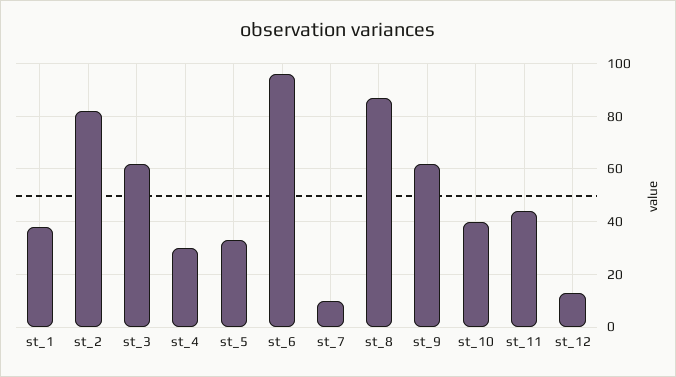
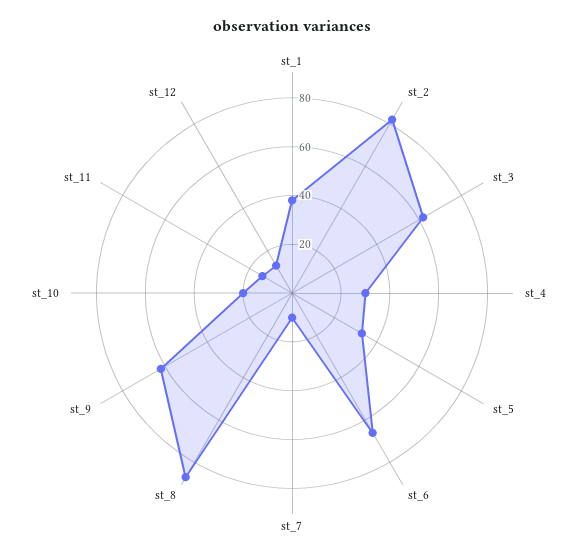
  {
    "st_1": 40,
    "st_2": 80,
    "st_3": 60,
    "st_4": 30,
    "st_5": 35,
-   "st_6": 95,
+   "st_6": 65,
    "st_7": 10,
    "st_8": 85,
    "st_9": 60,
-   "st_10": 40,
+   "st_10": 20,
-   "st_11": 45,
+   "st_11": 15,
    "st_12": 15
  }

